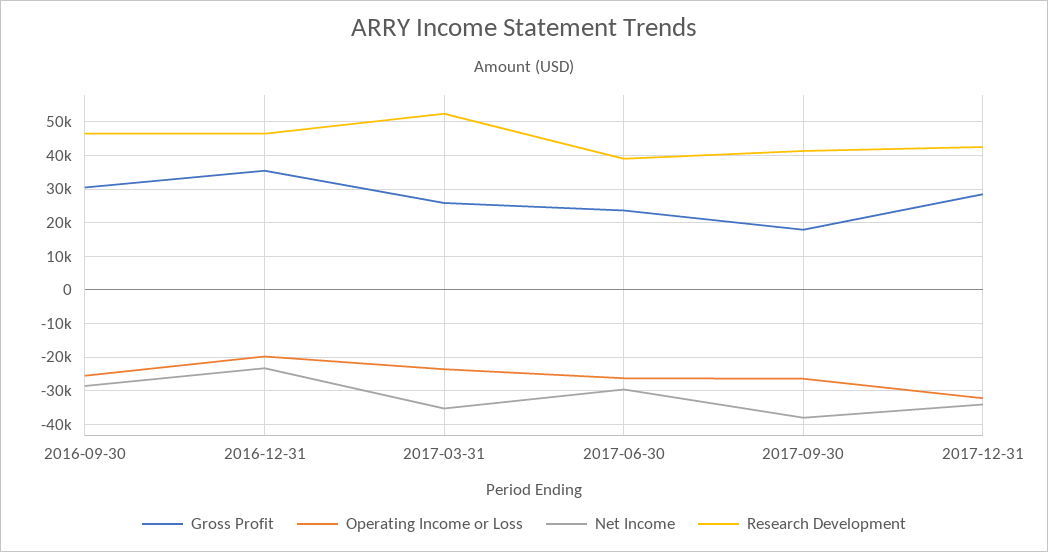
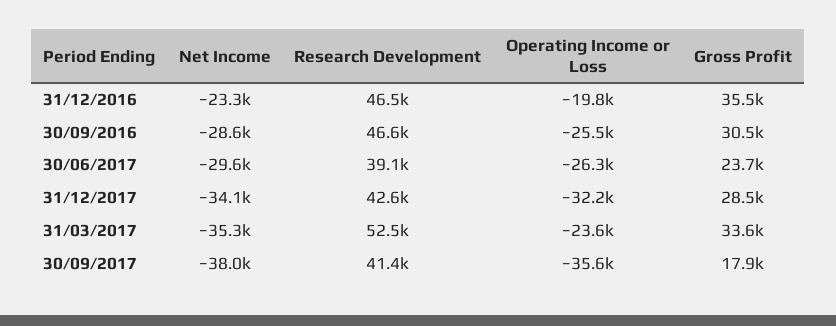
  {
    "Gross Profit": {
      "2016-09-30": 30500,
      "2016-12-31": 35500,
-     "2017-03-31": 26000,
+     "2017-03-31": 33600,
      "2017-06-30": 23700,
      "2017-09-30": 17900,
      "2017-12-31": 28500
    },
    "Operating Income or Loss": {
      "2016-09-30": -25500,
      "2016-12-31": -19800,
      "2017-03-31": -23600,
      "2017-06-30": -26300,
-     "2017-09-30": -26000,
+     "2017-09-30": -35600,
      "2017-12-31": -32200
    },
    "Net Income": {
      "2016-09-30": -28600,
      "2016-12-31": -23300,
      "2017-03-31": -35300,
      "2017-06-30": -29600,
      "2017-09-30": -38000,
      "2017-12-31": -34100
    },
    "Research Development": {
      "2016-09-30": 46600,
      "2016-12-31": 46500,
      "2017-03-31": 52500,
      "2017-06-30": 39100,
      "2017-09-30": 41400,
      "2017-12-31": 42600
    }
  }

